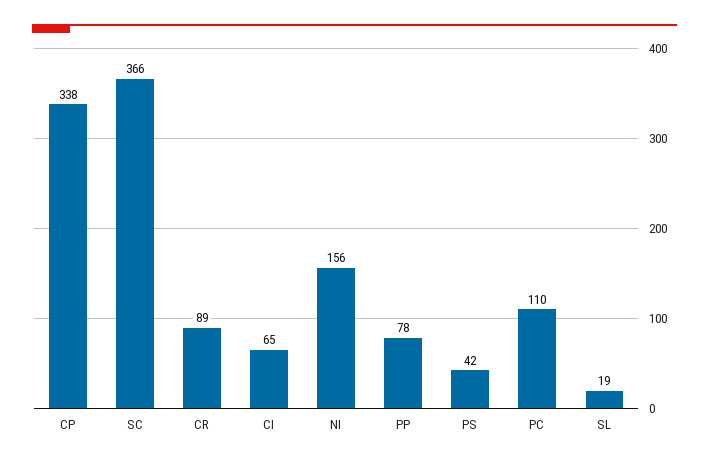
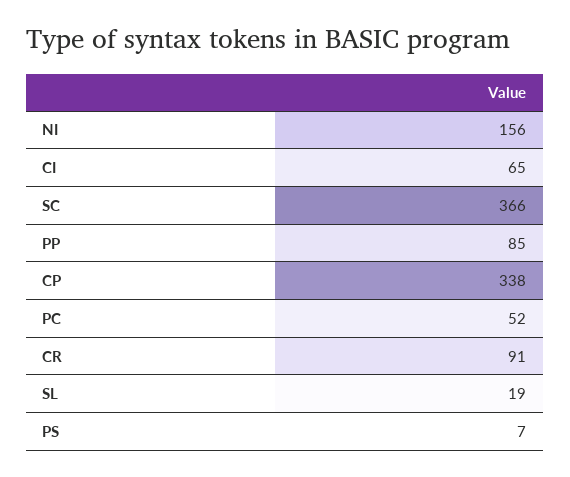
  {
    "CP": 338,
    "SC": 366,
-   "CR": 89,
+   "CR": 91,
    "CI": 65,
    "NI": 156,
-   "PP": 78,
+   "PP": 85,
-   "PS": 42,
+   "PS": 7,
-   "PC": 110,
+   "PC": 52,
    "SL": 19
  }

